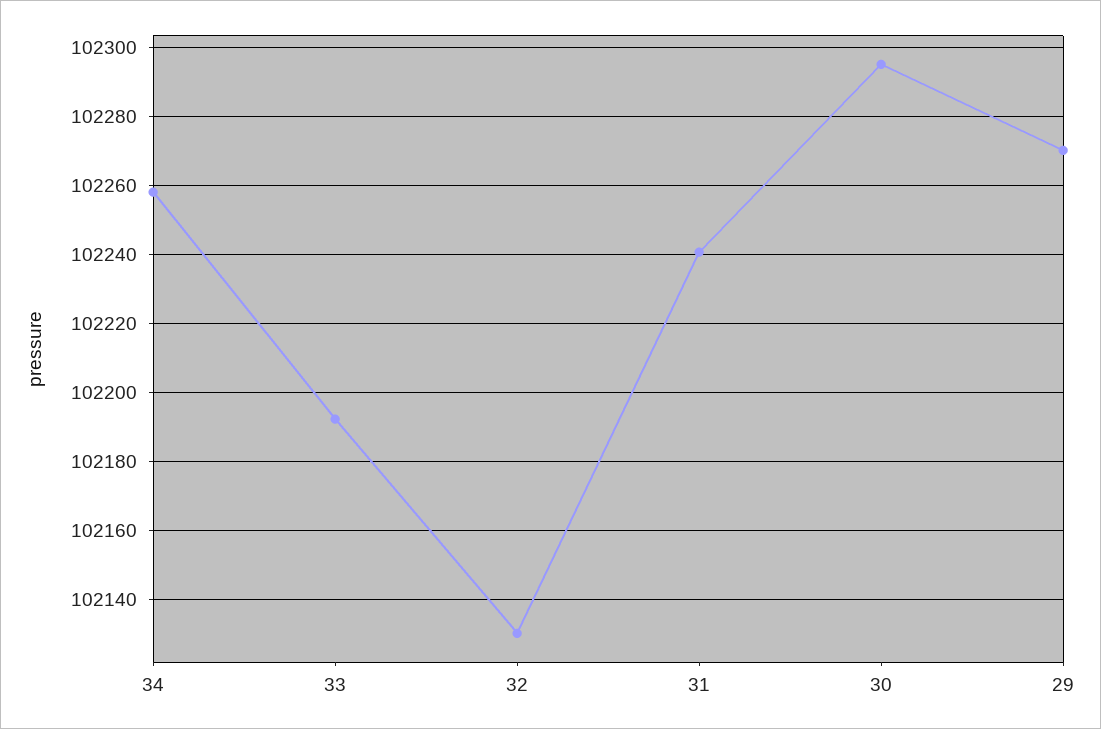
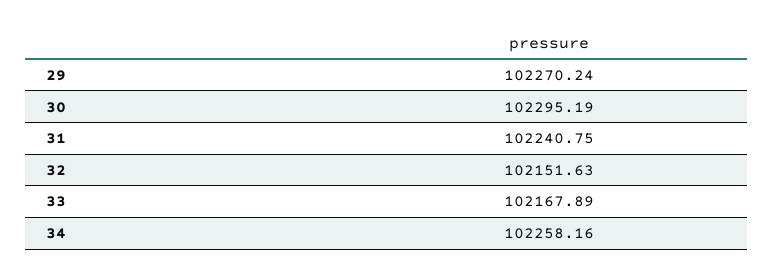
  {
    "34": 102258.16,
-   "33": 102192,
+   "33": 102167.89,
-   "32": 102130,
+   "32": 102151.63,
    "31": 102240.75,
    "30": 102295.19,
    "29": 102270.24
  }

